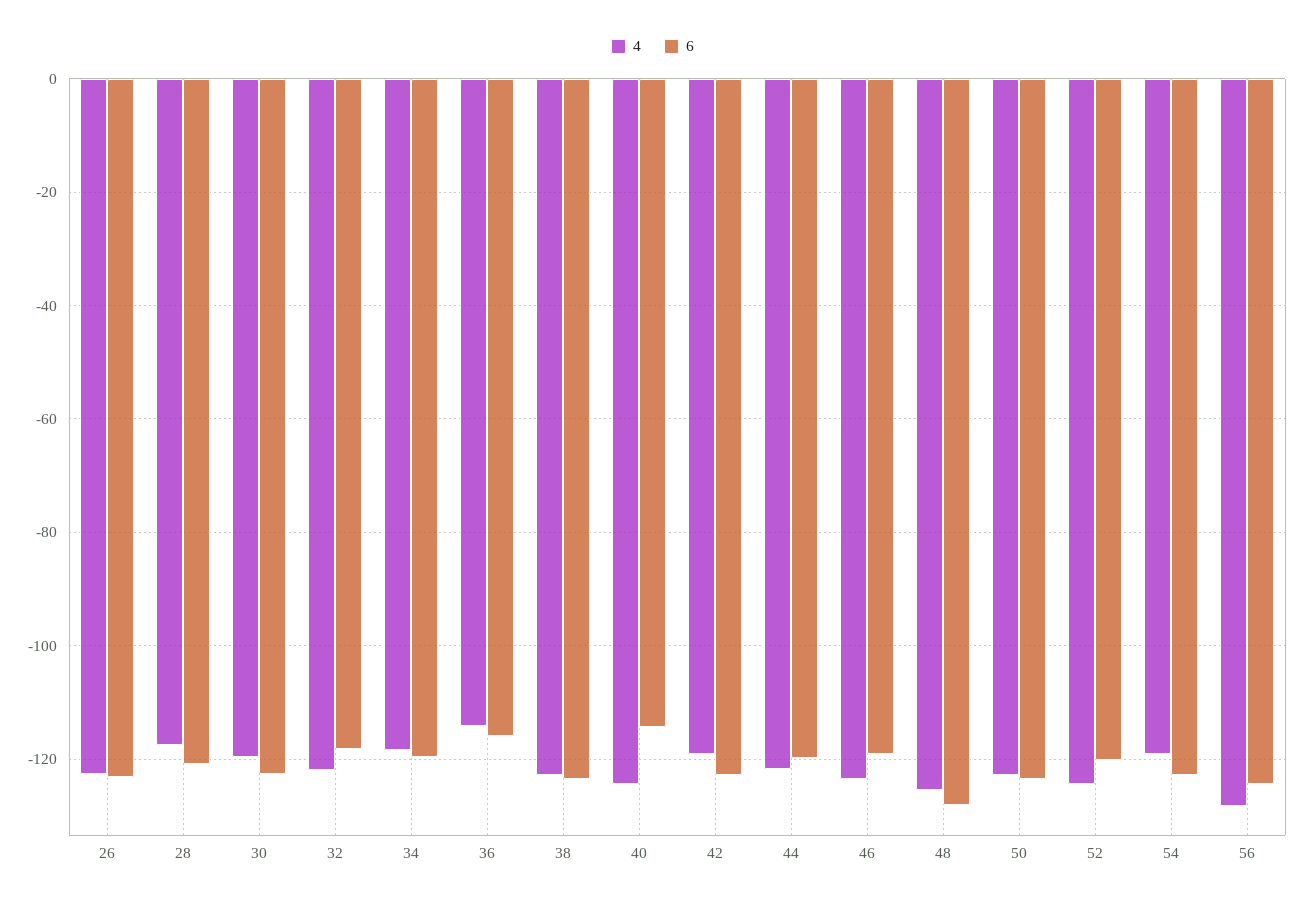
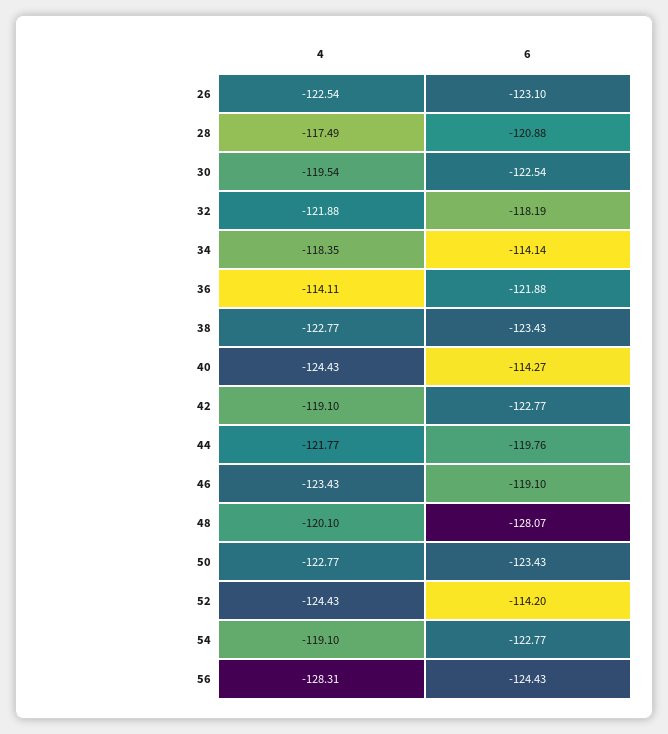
  {
    "4": {
      "26": -122.54,
      "28": -117.49,
      "30": -119.54,
      "32": -121.88,
      "34": -118.35,
      "36": -114.11,
      "38": -122.77,
      "40": -124.43,
      "42": -119.1,
      "44": -121.77,
      "46": -123.43,
-     "48": -126,
+     "48": -120.1,
      "50": -122.77,
      "52": -124.43,
      "54": -119.1,
      "56": -128.31
    },
    "6": {
      "26": -123.1,
      "28": -120.88,
      "30": -122.54,
      "32": -118.19,
-     "34": -120,
+     "34": -114.14,
-     "36": -116,
+     "36": -121.88,
      "38": -123.43,
      "40": -114.27,
      "42": -122.77,
      "44": -119.76,
      "46": -119.1,
      "48": -128.07,
      "50": -123.43,
-     "52": -120,
+     "52": -114.2,
      "54": -122.77,
      "56": -124.43
    }
  }

